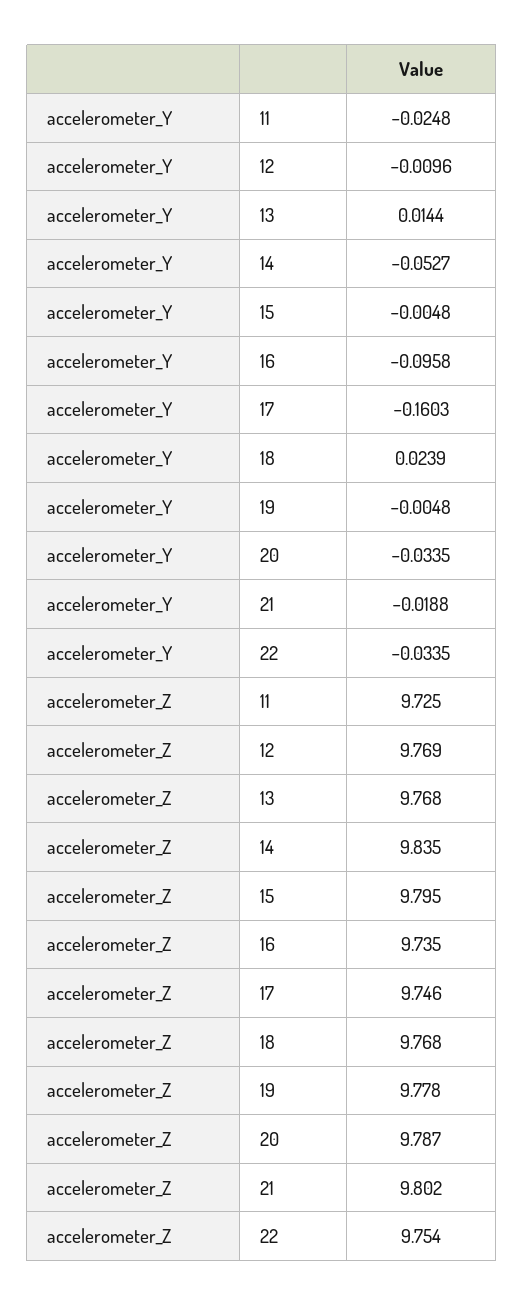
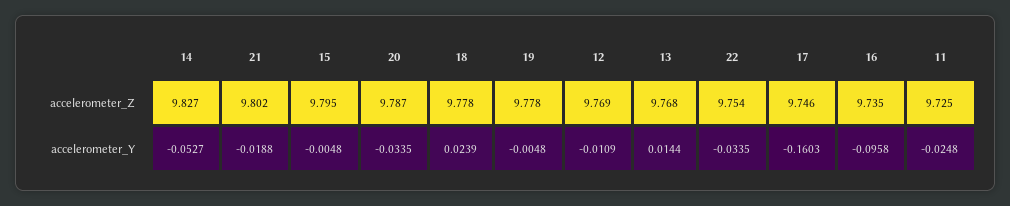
  {
    "accelerometer_Y": {
      "11": -0.0248,
-     "12": -0.0096,
+     "12": -0.0109,
      "13": 0.0144,
      "14": -0.0527,
      "15": -0.0048,
      "16": -0.0958,
      "17": -0.1603,
      "18": 0.0239,
      "19": -0.0048,
      "20": -0.0335,
      "21": -0.0188,
      "22": -0.0335
    },
    "accelerometer_Z": {
      "11": 9.725,
      "12": 9.769,
      "13": 9.768,
-     "14": 9.835,
+     "14": 9.827,
      "15": 9.795,
      "16": 9.735,
      "17": 9.746,
-     "18": 9.768,
+     "18": 9.778,
      "19": 9.778,
      "20": 9.787,
      "21": 9.802,
      "22": 9.754
    }
  }

